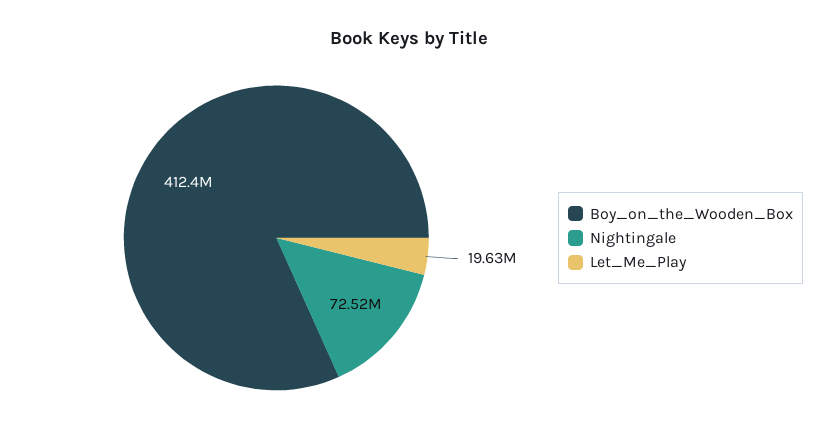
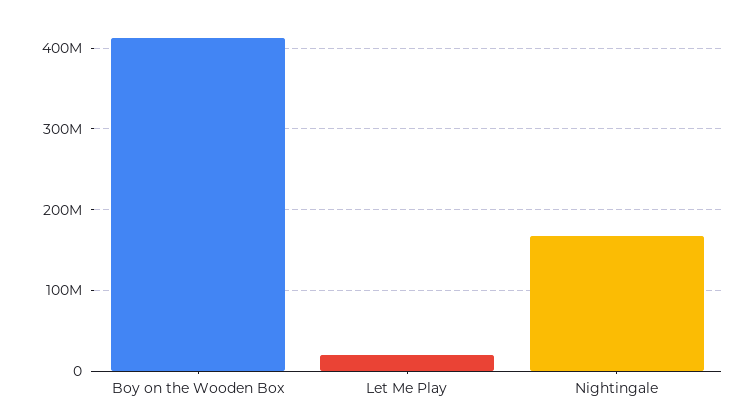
  {
    "Boy_on_the_Wooden_Box": 412400000,
-   "Nightingale": 72520000,
+   "Nightingale": 170000000,
    "Let_Me_Play": 19630000
  }

